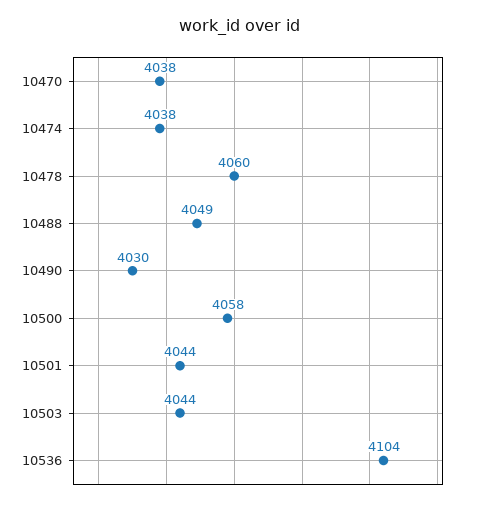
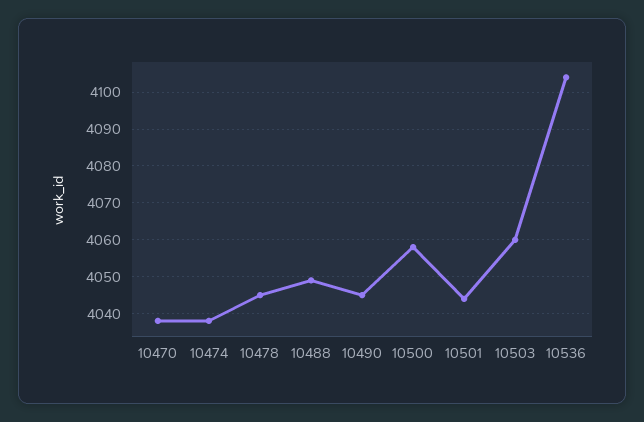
  {
    "10470": 4038,
    "10474": 4038,
-   "10478": 4060,
+   "10478": 4045,
    "10488": 4049,
-   "10490": 4030,
+   "10490": 4045,
    "10500": 4058,
    "10501": 4044,
-   "10503": 4044,
+   "10503": 4060,
    "10536": 4104
  }

